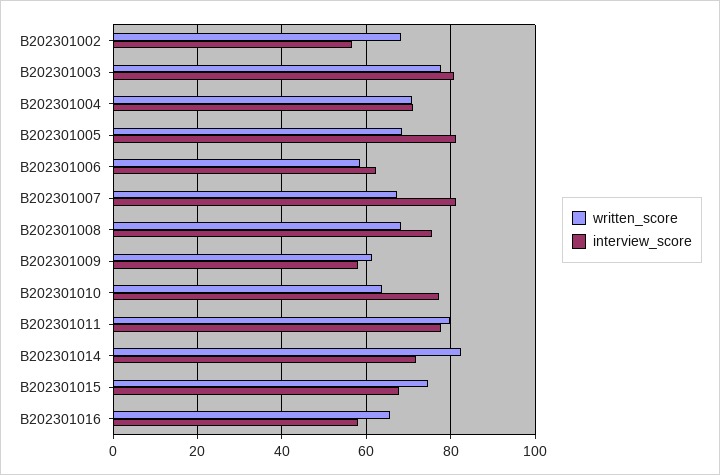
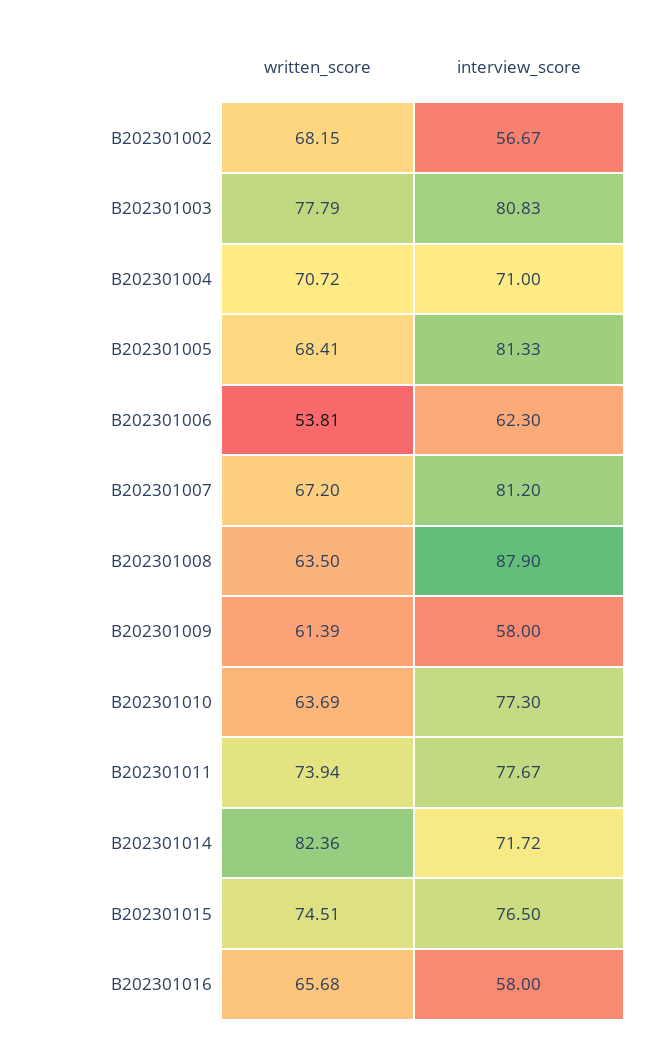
  {
    "written_score": {
      "B202301002": 68.15,
      "B202301003": 77.79,
      "B202301004": 70.72,
      "B202301005": 68.41,
-     "B202301006": 58,
+     "B202301006": 53.81,
      "B202301007": 67.2,
-     "B202301008": 68,
+     "B202301008": 63.5,
      "B202301009": 61.39,
      "B202301010": 63.69,
-     "B202301011": 80,
+     "B202301011": 73.94,
      "B202301014": 82.36,
      "B202301015": 74.51,
      "B202301016": 65.68
    },
    "interview_score": {
      "B202301002": 56.67,
      "B202301003": 80.83,
      "B202301004": 71,
      "B202301005": 81.33,
      "B202301006": 62.3,
      "B202301007": 81.2,
-     "B202301008": 76,
+     "B202301008": 87.9,
      "B202301009": 58,
      "B202301010": 77.3,
      "B202301011": 77.67,
      "B202301014": 71.72,
-     "B202301015": 68,
+     "B202301015": 76.5,
      "B202301016": 58
    }
  }

